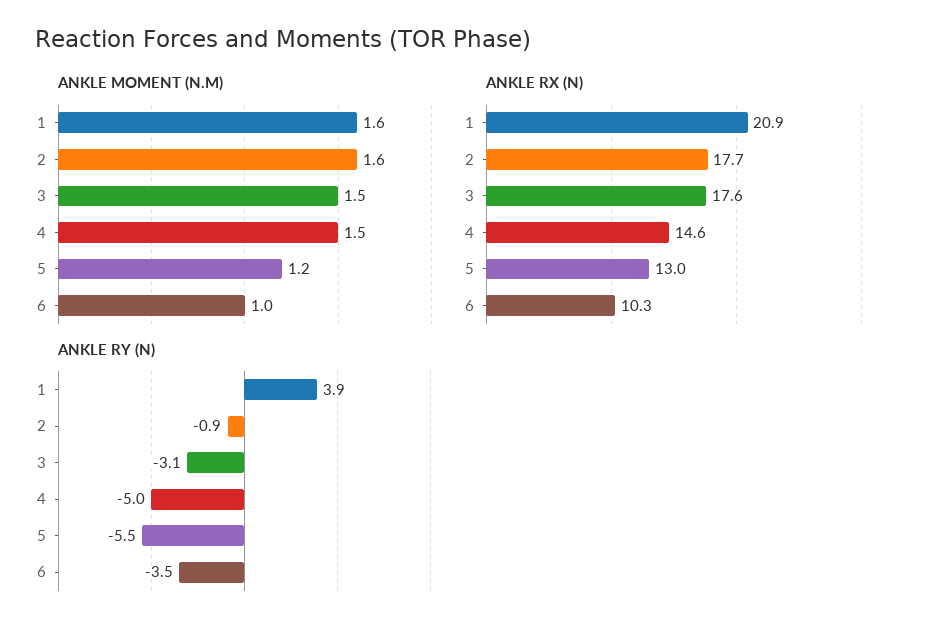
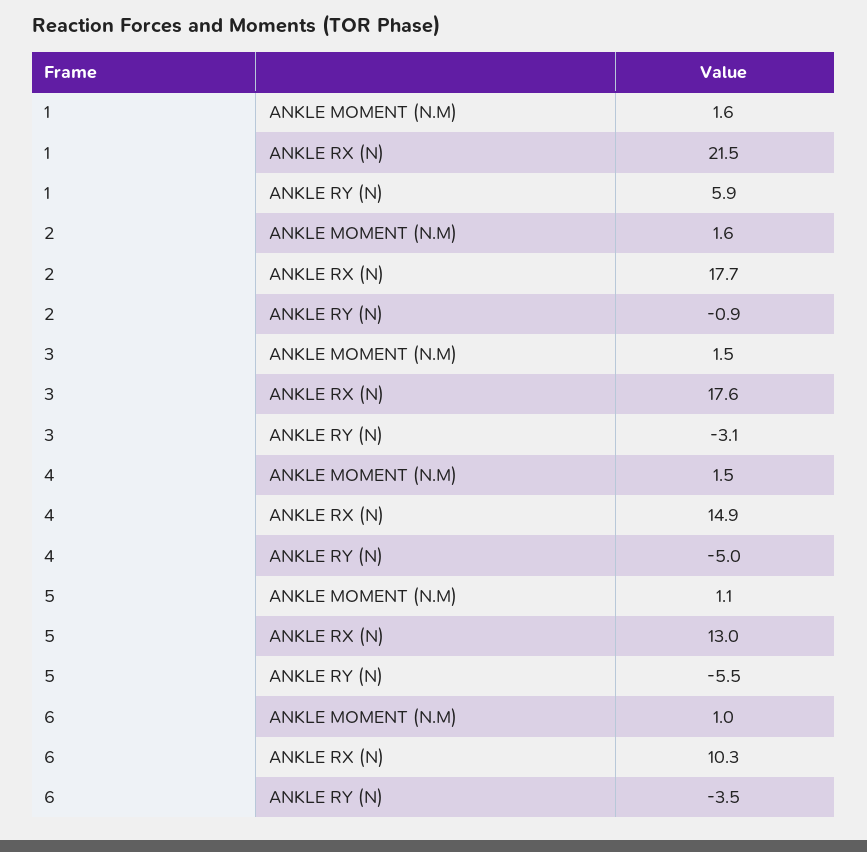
  {
    "ANKLE MOMENT (N.M)": {
      "1": 1.6,
      "2": 1.6,
      "3": 1.5,
      "4": 1.5,
-     "5": 1.2,
+     "5": 1.1,
      "6": 1
    },
    "ANKLE RX (N)": {
-     "1": 20.9,
+     "1": 21.5,
      "2": 17.7,
      "3": 17.6,
-     "4": 14.6,
+     "4": 14.9,
      "5": 13,
      "6": 10.3
    },
    "ANKLE RY (N)": {
-     "1": 3.9,
+     "1": 5.9,
      "2": -0.9,
      "3": -3.1,
      "4": -5,
      "5": -5.5,
      "6": -3.5
    }
  }

